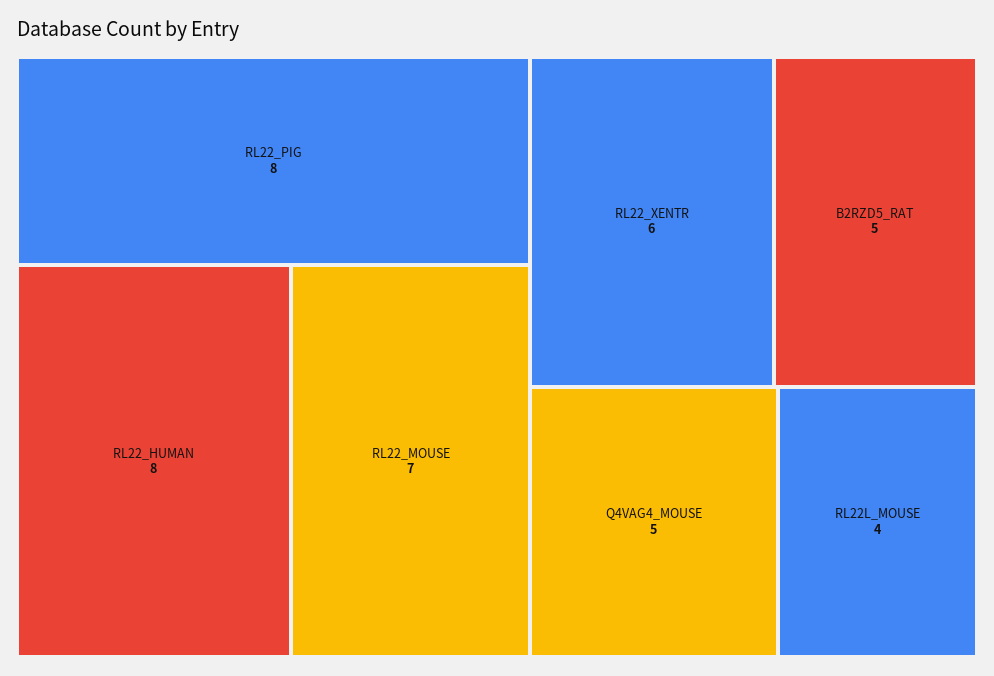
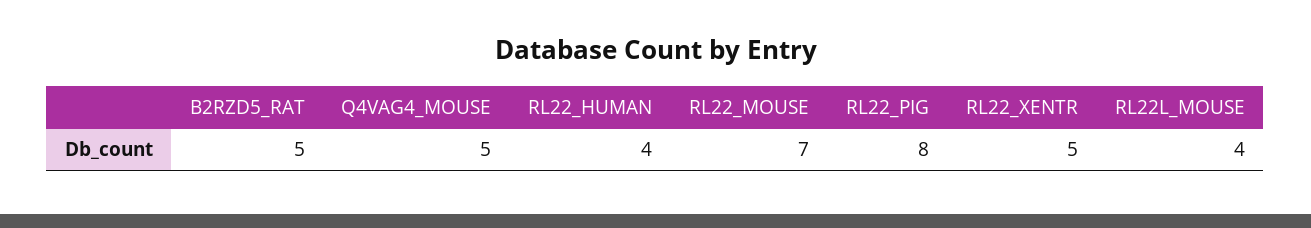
  {
    "RL22_PIG": 8,
-   "RL22_HUMAN": 8,
+   "RL22_HUMAN": 4,
    "RL22_MOUSE": 7,
-   "RL22_XENTR": 6,
+   "RL22_XENTR": 5,
    "B2RZD5_RAT": 5,
    "Q4VAG4_MOUSE": 5,
    "RL22L_MOUSE": 4
  }

